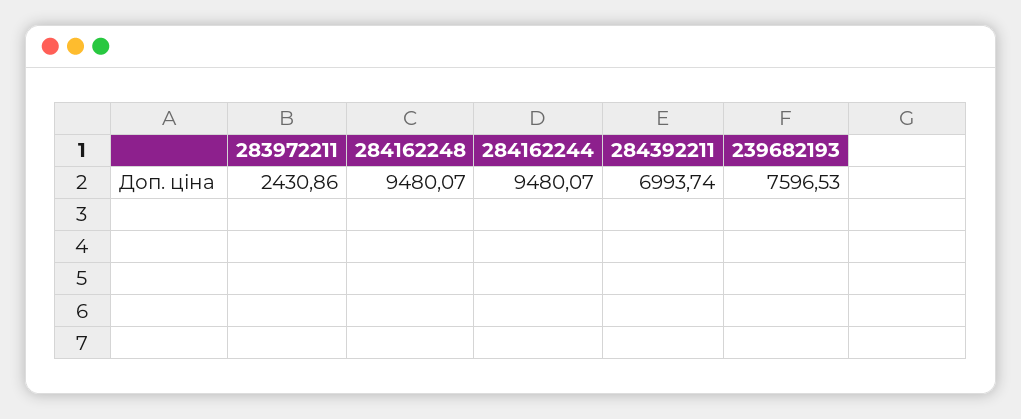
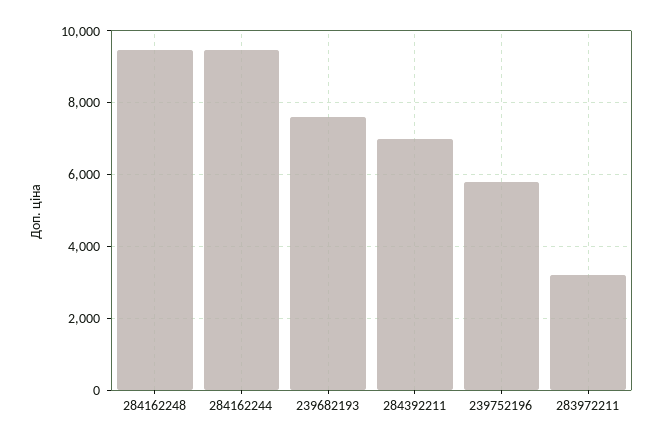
  {
-   "283972211": 2430.86,
+   "283972211": 3200,
    "284162248": 9480.07,
    "284162244": 9480.07,
    "284392211": 6993.74,
-   "239682193": 7596.53
+   "239682193": 7596.53,
+   "239752196": 5800
  }

